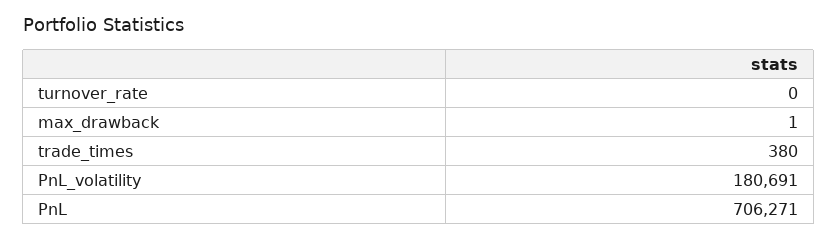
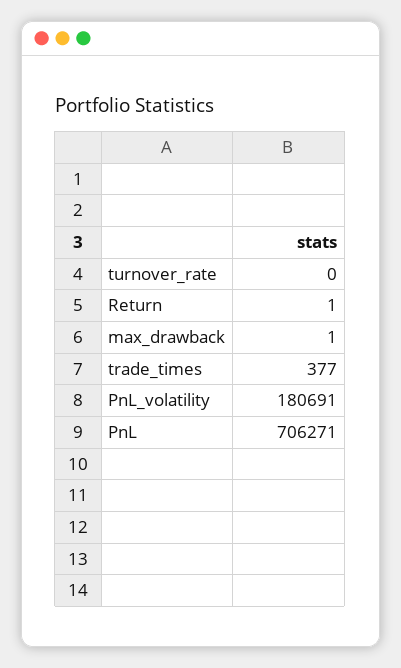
  {
    "turnover_rate": 0,
    "max_drawback": 1,
-   "trade_times": 380,
+   "trade_times": 377,
    "PnL_volatility": 180691,
-   "PnL": 706271
+   "PnL": 706271,
+   "Return": 1
  }

